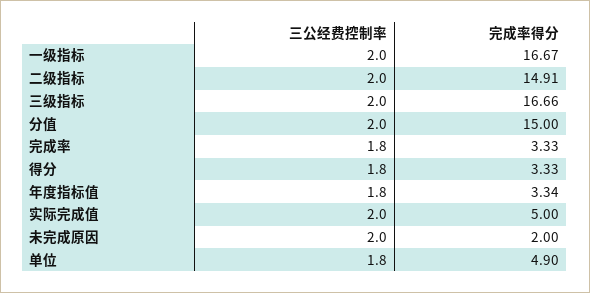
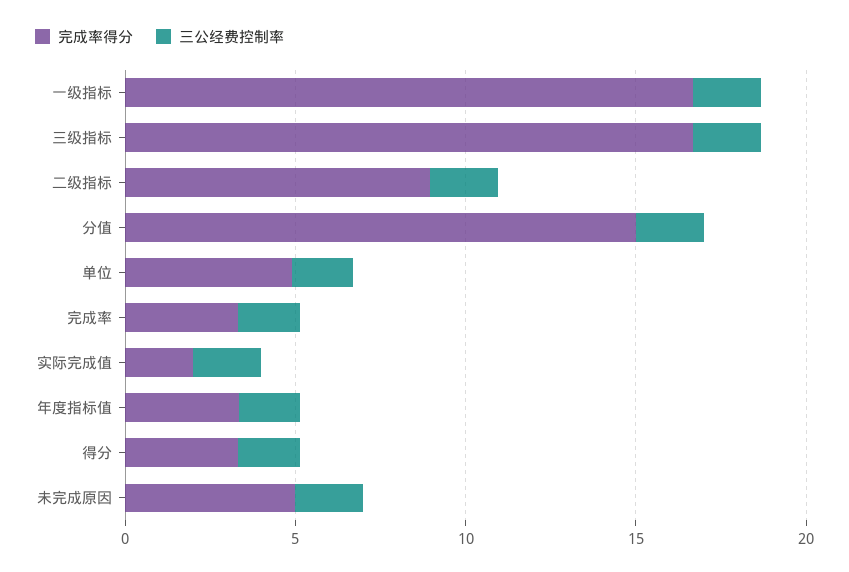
  {
    "三公经费控制率": {
      "一级指标": 2,
      "二级指标": 2,
      "三级指标": 2,
      "分值": 2,
      "完成率": 1.8,
      "得分": 1.8,
      "年度指标值": 1.8,
      "实际完成值": 2,
      "未完成原因": 2,
      "单位": 1.8
    },
    "完成率得分": {
      "一级指标": 16.67,
-     "二级指标": 14.91,
+     "二级指标": 9,
      "三级指标": 16.66,
      "分值": 15,
      "完成率": 3.33,
      "得分": 3.33,
      "年度指标值": 3.34,
-     "实际完成值": 5,
+     "实际完成值": 2,
-     "未完成原因": 2,
+     "未完成原因": 5,
      "单位": 4.9
    }
  }

